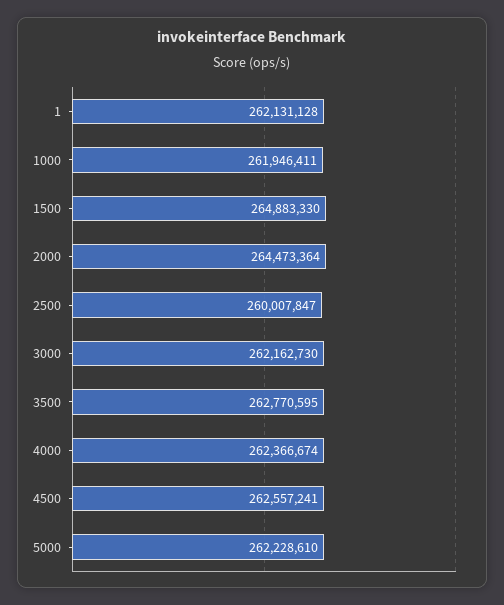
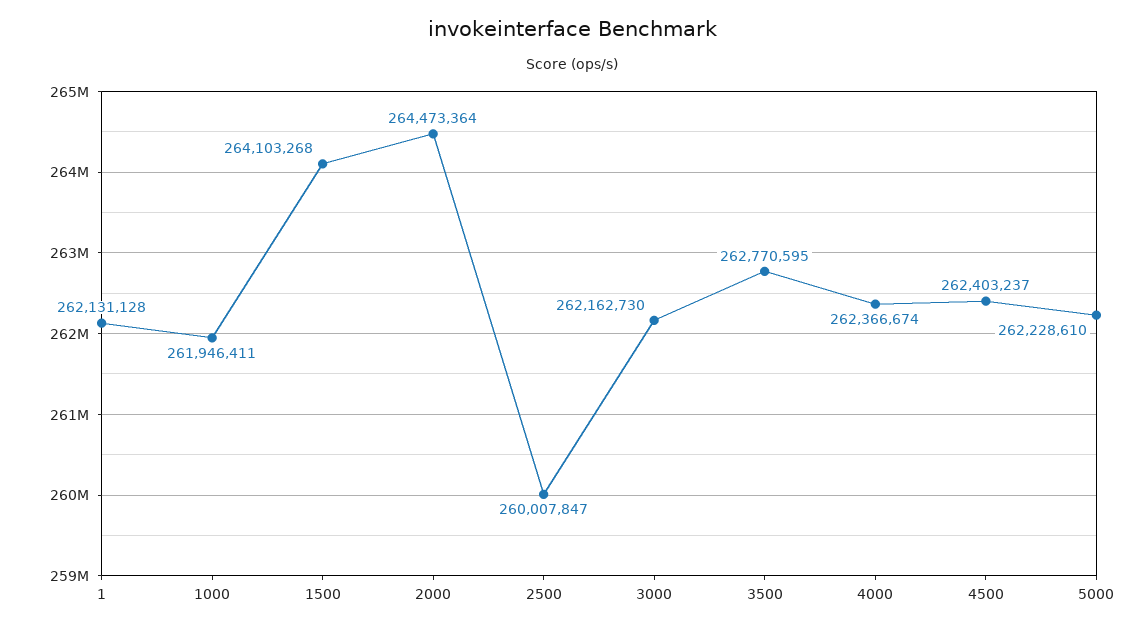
  {
    "1": 262131128,
    "1000": 261946411,
-   "1500": 264883330,
+   "1500": 264103268,
    "2000": 264473364,
    "2500": 260007847,
    "3000": 262162730,
    "3500": 262770595,
    "4000": 262366674,
-   "4500": 262557241,
+   "4500": 262403237,
    "5000": 262228610
  }

